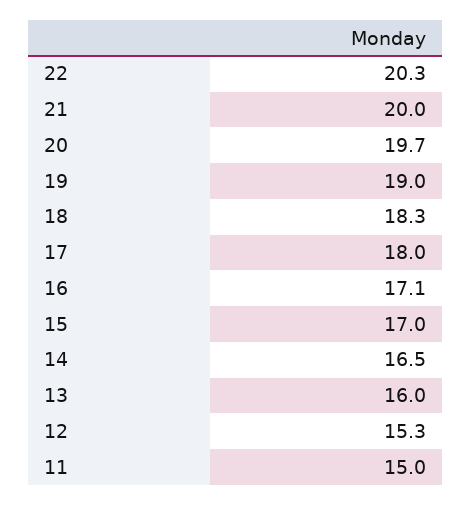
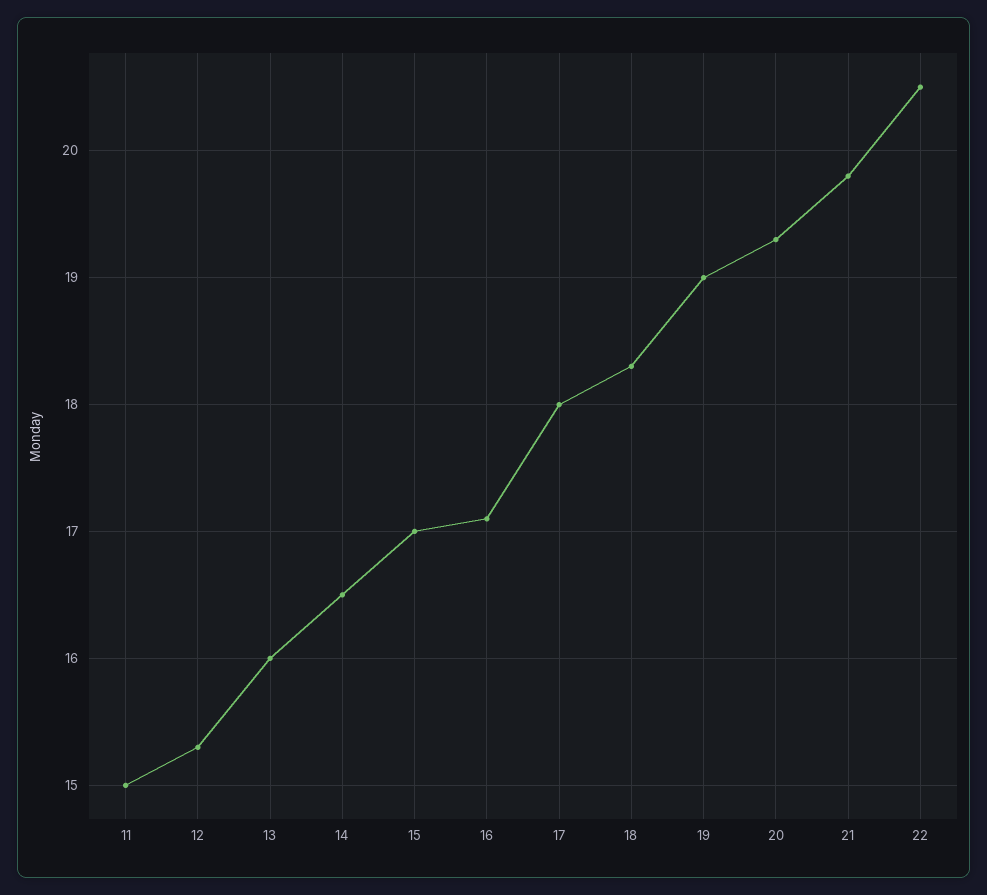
  {
-   "22": 20.3,
+   "22": 20.5,
-   "21": 20,
+   "21": 19.8,
-   "20": 19.7,
+   "20": 19.3,
    "19": 19,
    "18": 18.3,
    "17": 18,
    "16": 17.1,
    "15": 17,
    "14": 16.5,
    "13": 16,
    "12": 15.3,
    "11": 15
  }

